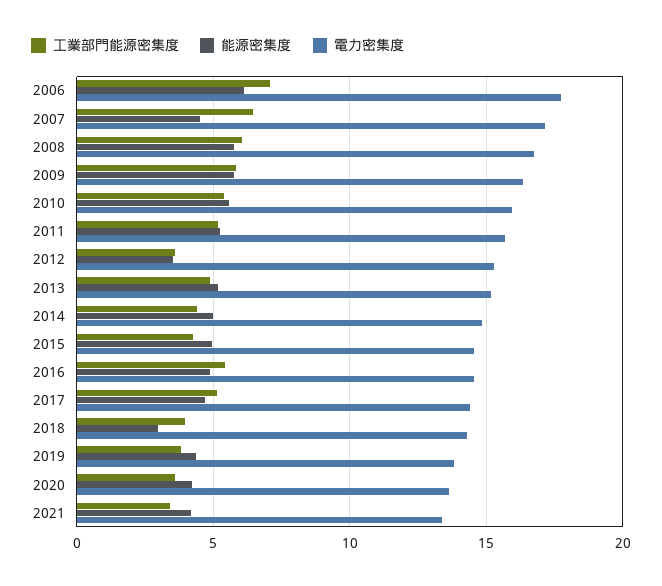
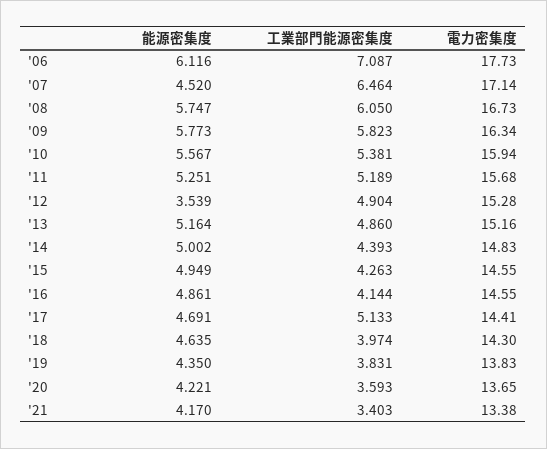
  {
    "工業部門能源密集度": {
      "2006": 7.087,
      "2007": 6.464,
      "2008": 6.05,
      "2009": 5.823,
      "2010": 5.381,
      "2011": 5.189,
-     "2012": 3.5,
+     "2012": 4.904,
      "2013": 4.86,
      "2014": 4.393,
      "2015": 4.263,
-     "2016": 5.5,
+     "2016": 4.144,
      "2017": 5.133,
      "2018": 3.974,
      "2019": 3.831,
      "2020": 3.593,
      "2021": 3.403
    },
    "能源密集度": {
      "2006": 6.116,
      "2007": 4.52,
      "2008": 5.747,
      "2009": 5.773,
      "2010": 5.567,
      "2011": 5.251,
      "2012": 3.539,
      "2013": 5.164,
      "2014": 5.002,
      "2015": 4.949,
      "2016": 4.861,
      "2017": 4.691,
-     "2018": 3,
+     "2018": 4.635,
      "2019": 4.35,
      "2020": 4.221,
      "2021": 4.17
    },
    "電力密集度": {
      "2006": 17.73,
      "2007": 17.14,
      "2008": 16.73,
      "2009": 16.34,
      "2010": 15.94,
      "2011": 15.68,
      "2012": 15.28,
      "2013": 15.16,
      "2014": 14.83,
      "2015": 14.55,
      "2016": 14.55,
      "2017": 14.41,
      "2018": 14.3,
      "2019": 13.83,
      "2020": 13.65,
      "2021": 13.38
    }
  }

